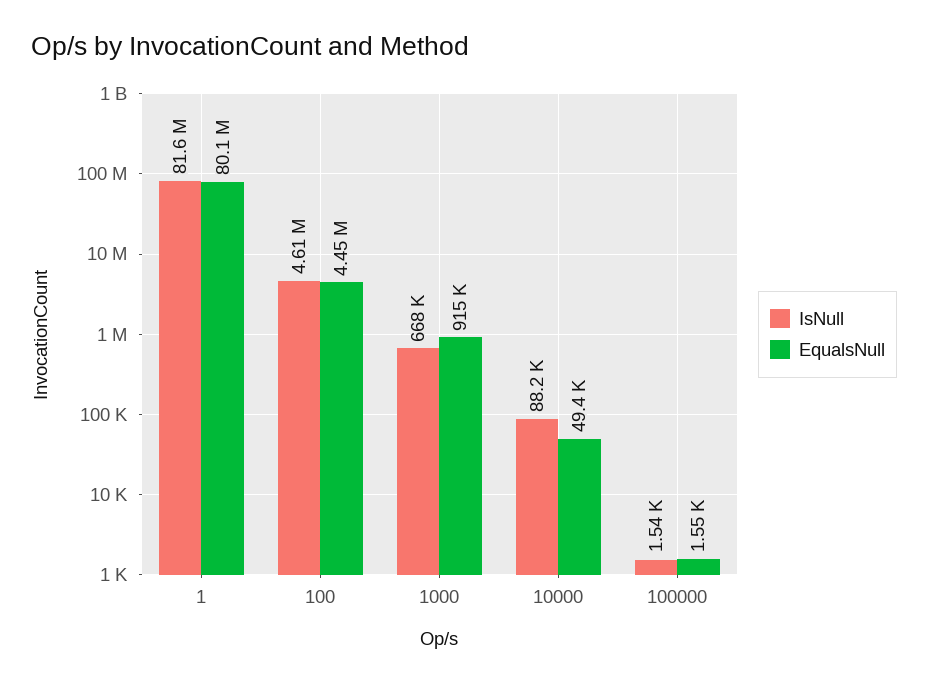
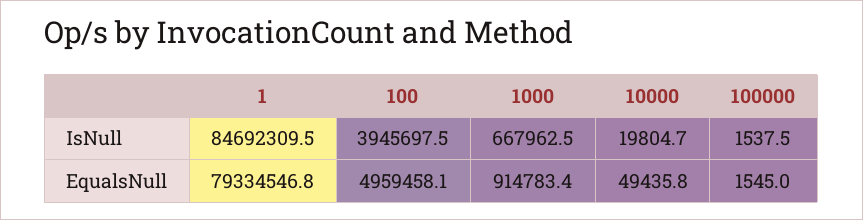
  {
    "IsNull": {
-     "1": 81600000,
+     "1": 84692309.5,
-     "100": 4610000,
+     "100": 3945697.5,
      "1000": 667962.5,
-     "10000": 88200,
+     "10000": 19804.7,
      "100000": 1537.5
    },
    "EqualsNull": {
-     "1": 80100000,
+     "1": 79334546.8,
-     "100": 4450000,
+     "100": 4959458.1,
      "1000": 914783.4,
      "10000": 49435.8,
      "100000": 1545
    }
  }

